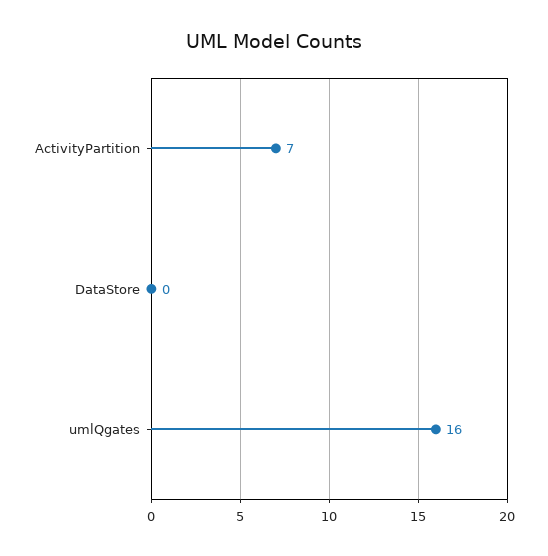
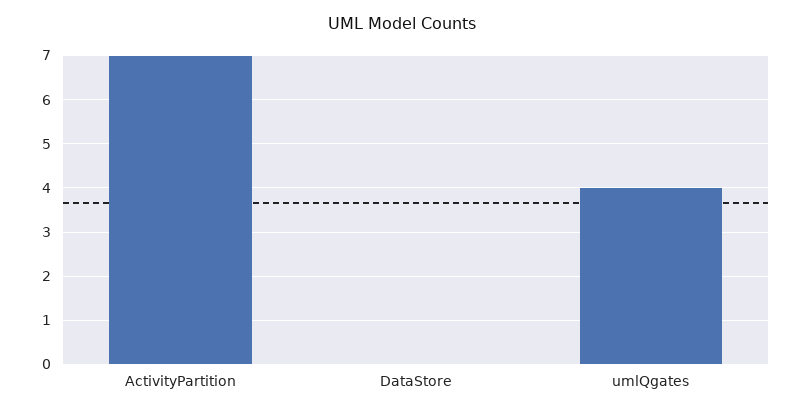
  {
    "ActivityPartition": 7,
    "DataStore": 0,
-   "umlQgates": 16
+   "umlQgates": 4
  }

